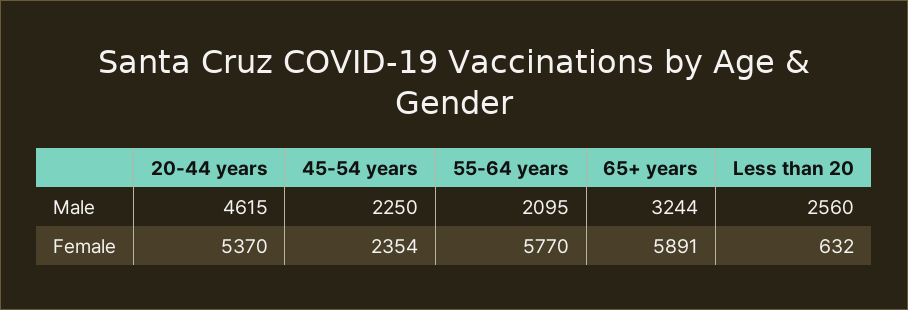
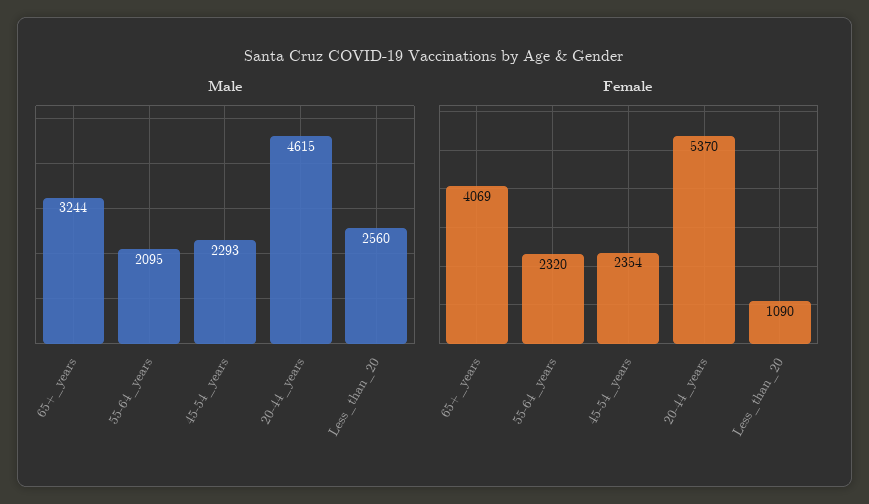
  {
    "Male": {
      "20-44 years": 4615,
-     "45-54 years": 2250,
+     "45-54 years": 2293,
      "55-64 years": 2095,
      "65+ years": 3244,
      "Less than 20": 2560
    },
    "Female": {
      "20-44 years": 5370,
      "45-54 years": 2354,
-     "55-64 years": 5770,
+     "55-64 years": 2320,
-     "65+ years": 5891,
+     "65+ years": 4069,
-     "Less than 20": 632
+     "Less than 20": 1090
    }
  }

